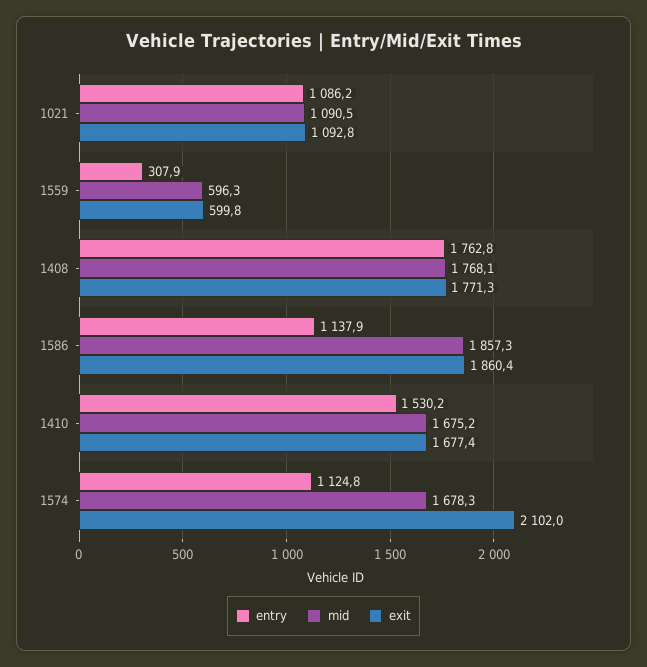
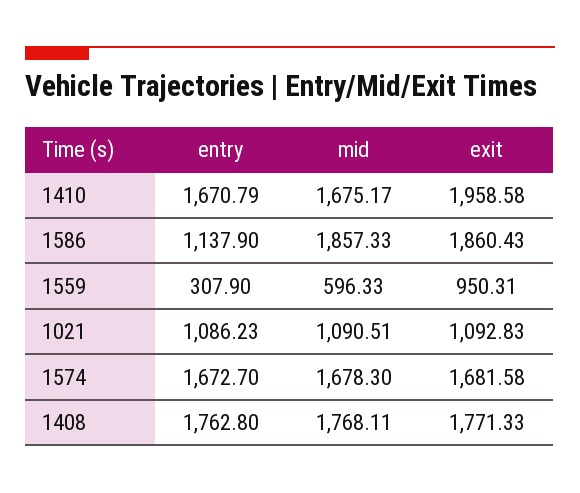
  {
    "entry": {
      "1021": 1086.23,
      "1559": 307.9,
      "1408": 1762.8,
      "1586": 1137.9,
-     "1410": 1530.2,
+     "1410": 1670.79,
-     "1574": 1124.8
+     "1574": 1672.7
    },
    "mid": {
      "1021": 1090.51,
      "1559": 596.33,
      "1408": 1768.11,
      "1586": 1857.33,
      "1410": 1675.17,
      "1574": 1678.3
    },
    "exit": {
      "1021": 1092.83,
-     "1559": 599.8,
+     "1559": 950.31,
      "1408": 1771.33,
      "1586": 1860.43,
-     "1410": 1677.4,
+     "1410": 1958.58,
-     "1574": 2102
+     "1574": 1681.58
    }
  }

